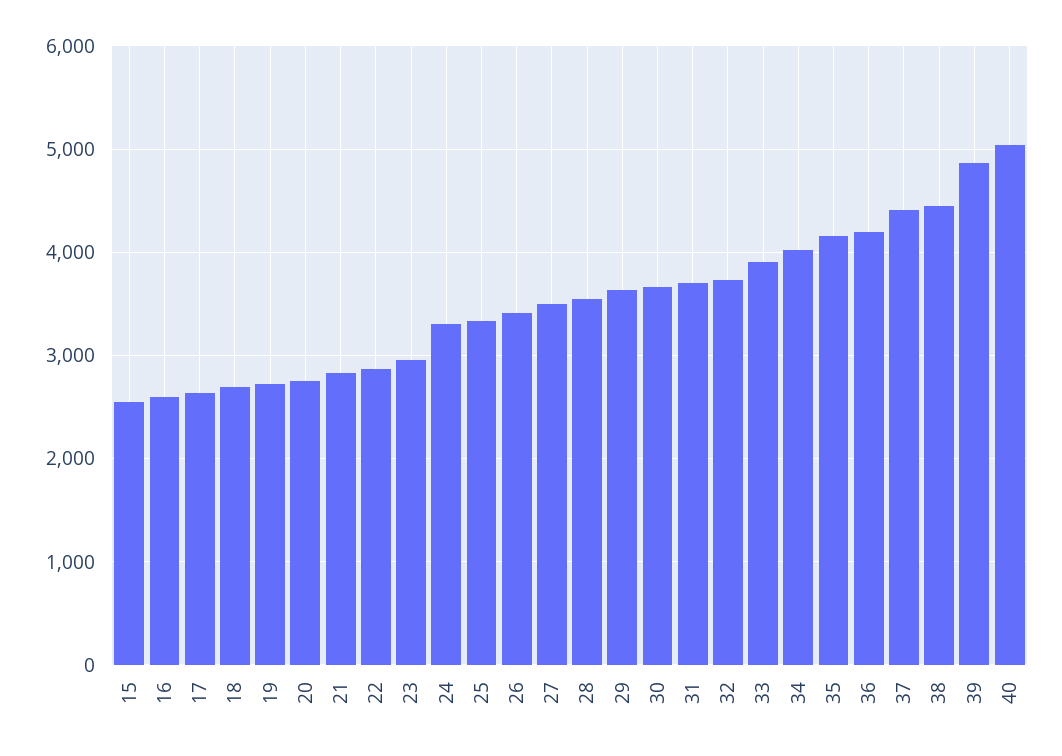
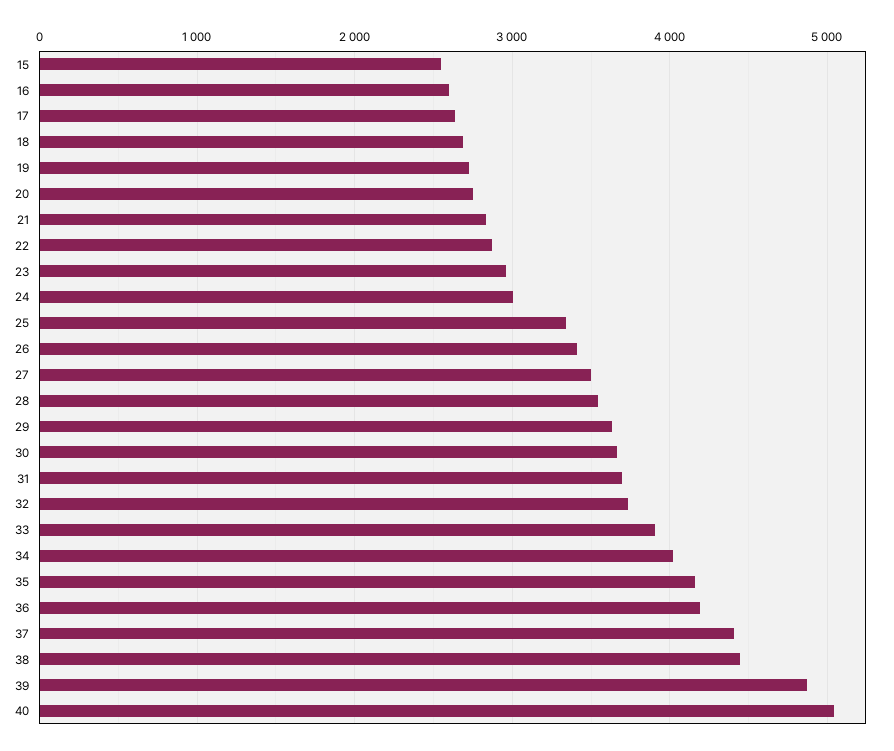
  {
    "15": 2500,
    "16": 2600,
    "17": 2600,
    "18": 2700,
    "19": 2700,
    "20": 2800,
    "21": 2800,
    "22": 2900,
    "23": 3000,
-   "24": 3300,
+   "24": 3000,
    "25": 3300,
    "26": 3400,
    "27": 3500,
    "28": 3500,
    "29": 3600,
    "30": 3700,
    "31": 3700,
    "32": 3700,
    "33": 3900,
    "34": 4000,
    "35": 4200,
    "36": 4200,
    "37": 4400,
    "38": 4400,
    "39": 4900,
    "40": 5000
  }

